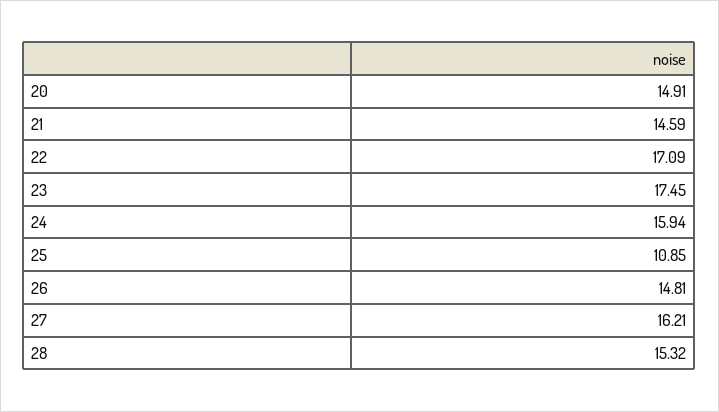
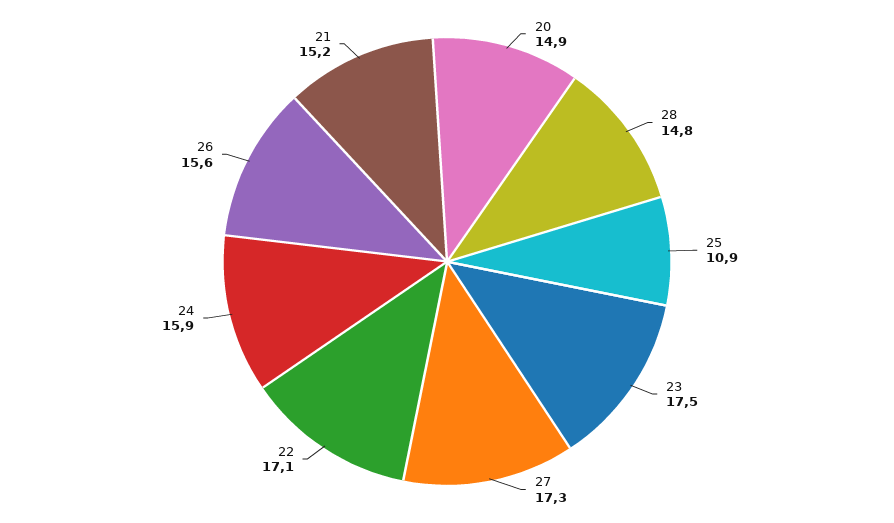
  {
    "20": 14.91,
-   "21": 14.59,
+   "21": 15.2,
    "22": 17.09,
    "23": 17.45,
    "24": 15.94,
    "25": 10.85,
-   "26": 14.81,
+   "26": 15.6,
-   "27": 16.21,
+   "27": 17.3,
-   "28": 15.32
+   "28": 14.8
  }

